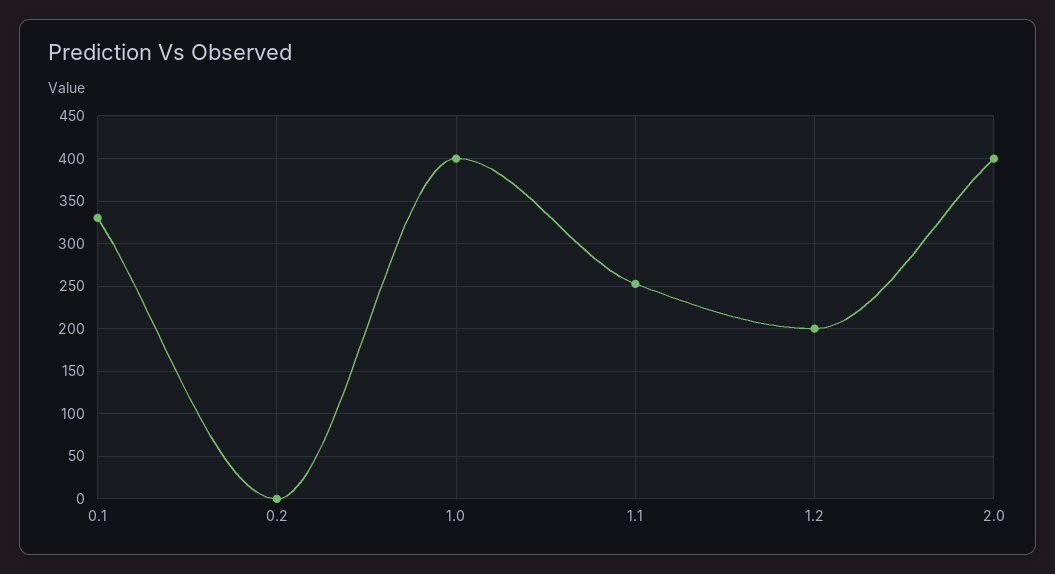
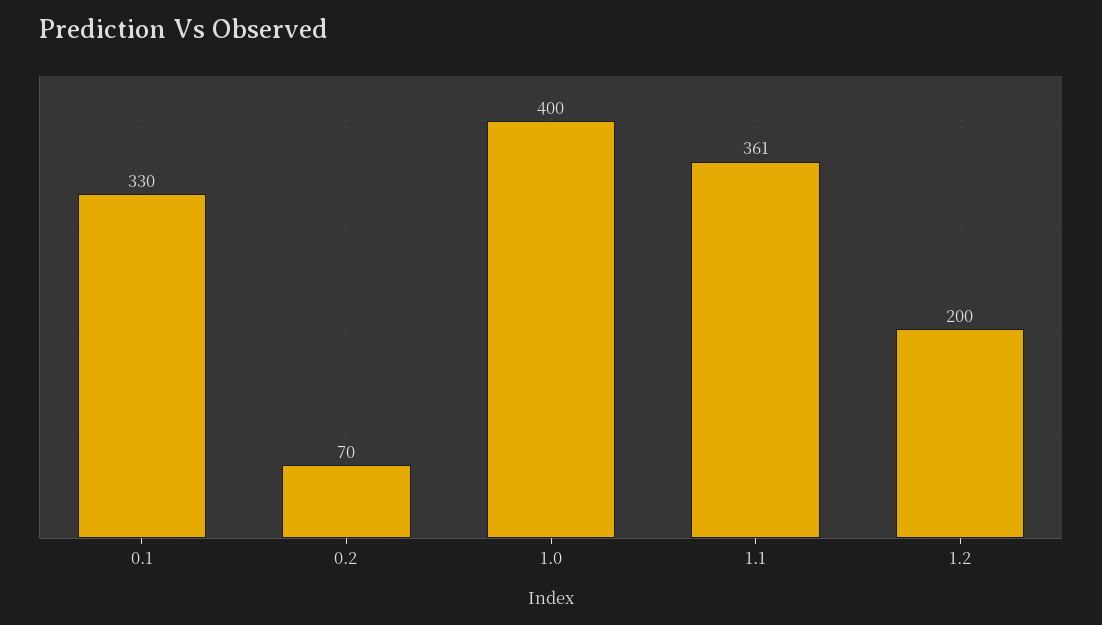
  {
    "0.1": 330,
-   "0.2": 0,
+   "0.2": 70,
    "1.0": 400,
-   "1.1": 250,
+   "1.1": 361,
-   "1.2": 200,
+   "1.2": 200
-   "2.0": 400
  }

